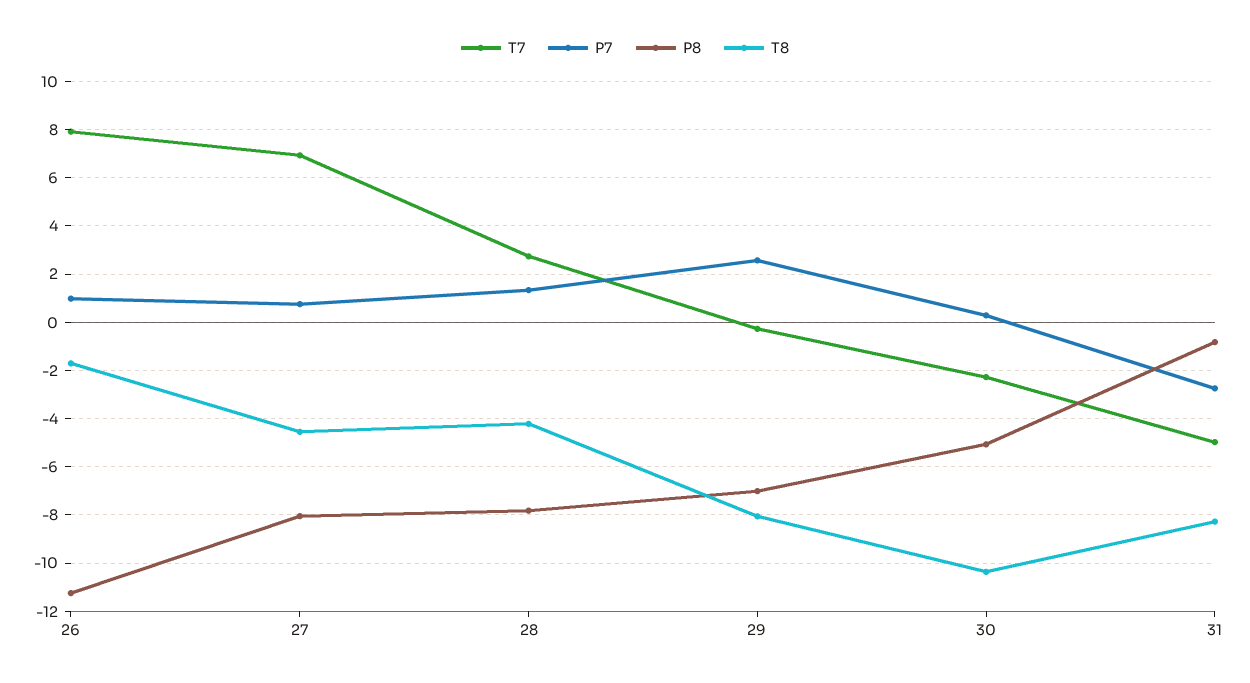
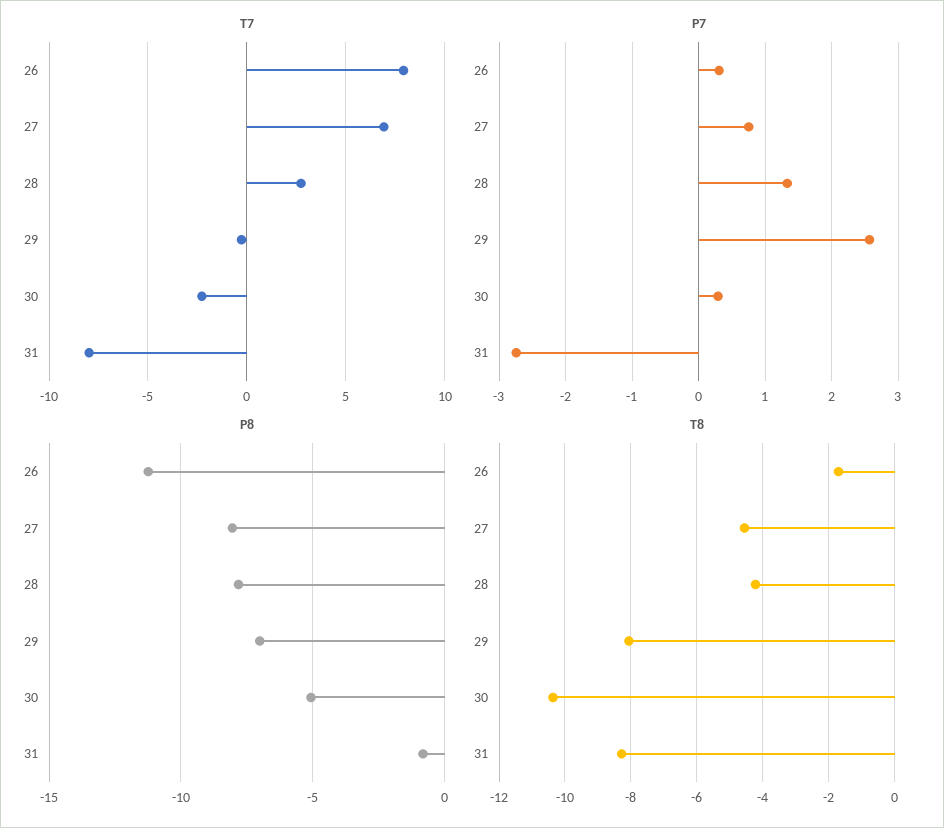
  {
    "T7": {
      "26": 8,
      "27": 7,
      "28": 2.75,
      "29": -0.25,
      "30": -2.25,
-     "31": -5
+     "31": -8
    },
    "P7": {
-     "26": 1,
+     "26": 0.3,
      "27": 0.8,
      "28": 1.3,
      "29": 2.6,
      "30": 0.3,
      "31": -2.7
    },
    "P8": {
      "26": -11.25,
      "27": -8,
      "28": -7.75,
      "29": -7,
      "30": -5,
      "31": -0.75
    },
    "T8": {
      "26": -1.8,
      "27": -4.6,
      "28": -4.2,
      "29": -8,
      "30": -10.4,
      "31": -8.2
    }
  }

